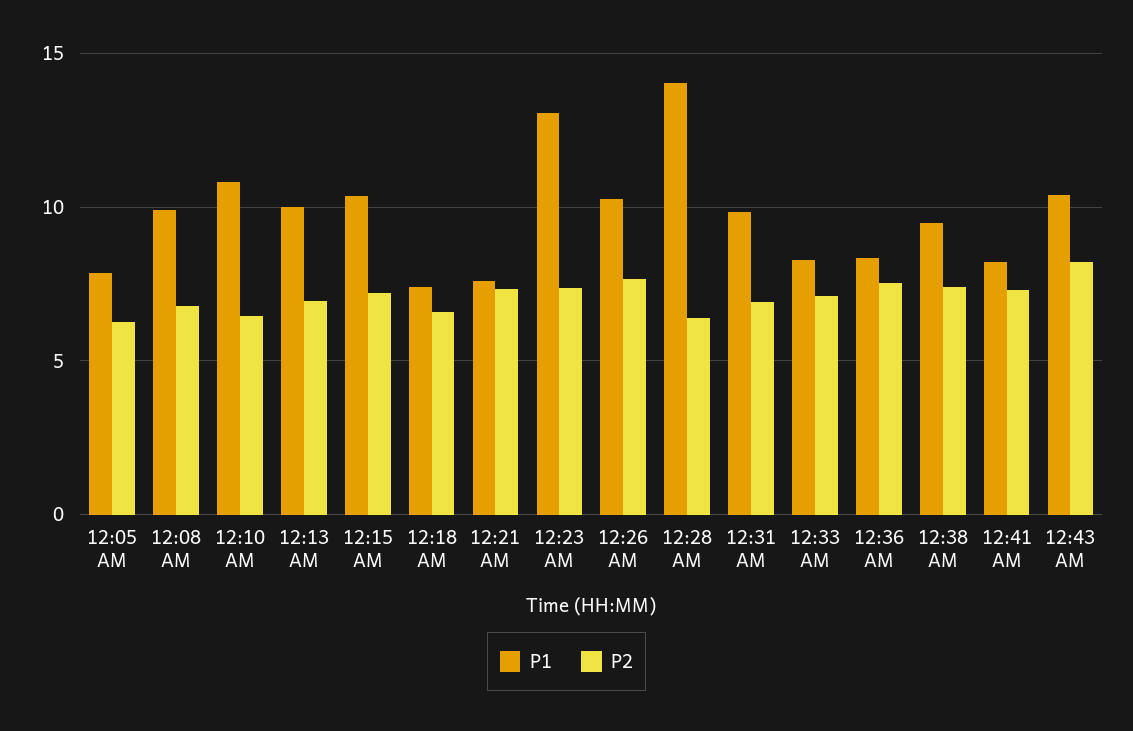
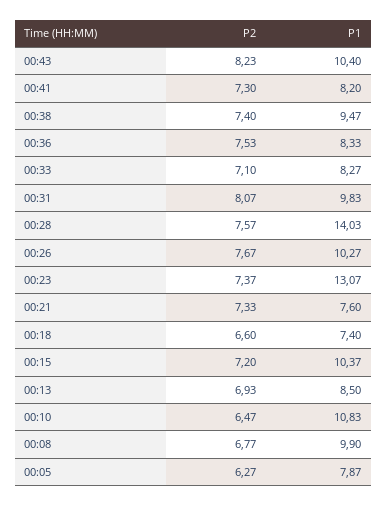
  {
    "P1": {
      "12:05 AM": 7.87,
      "12:08 AM": 9.9,
      "12:10 AM": 10.83,
-     "12:13 AM": 10,
+     "12:13 AM": 8.5,
      "12:15 AM": 10.37,
      "12:18 AM": 7.4,
      "12:21 AM": 7.6,
      "12:23 AM": 13.07,
      "12:26 AM": 10.27,
      "12:28 AM": 14.03,
      "12:31 AM": 9.83,
      "12:33 AM": 8.27,
      "12:36 AM": 8.33,
      "12:38 AM": 9.47,
      "12:41 AM": 8.2,
      "12:43 AM": 10.4
    },
    "P2": {
      "12:05 AM": 6.27,
      "12:08 AM": 6.77,
      "12:10 AM": 6.47,
      "12:13 AM": 6.93,
      "12:15 AM": 7.2,
      "12:18 AM": 6.6,
      "12:21 AM": 7.33,
      "12:23 AM": 7.37,
      "12:26 AM": 7.67,
-     "12:28 AM": 6.5,
+     "12:28 AM": 7.57,
-     "12:31 AM": 7,
+     "12:31 AM": 8.07,
      "12:33 AM": 7.1,
      "12:36 AM": 7.53,
      "12:38 AM": 7.4,
      "12:41 AM": 7.3,
      "12:43 AM": 8.23
    }
  }

